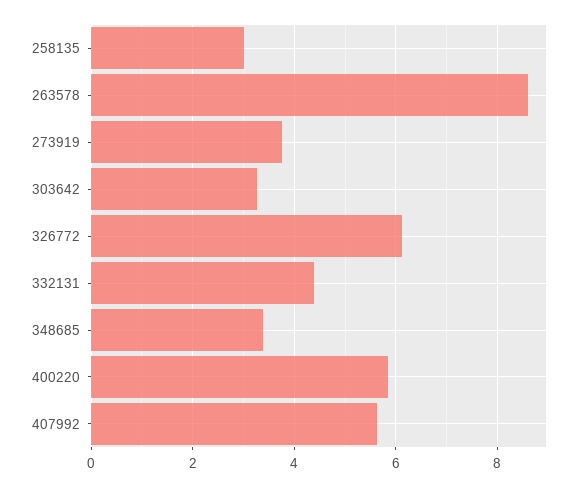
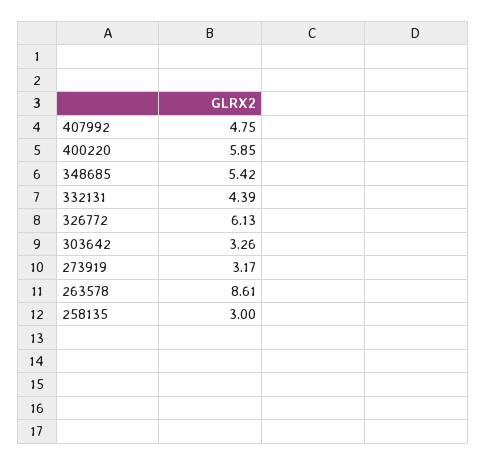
  {
    "258135": 3,
    "263578": 8.61,
-   "273919": 3.8,
+   "273919": 3.17,
    "303642": 3.26,
    "326772": 6.13,
    "332131": 4.39,
-   "348685": 3.4,
+   "348685": 5.42,
    "400220": 5.85,
-   "407992": 5.6
+   "407992": 4.75
  }

